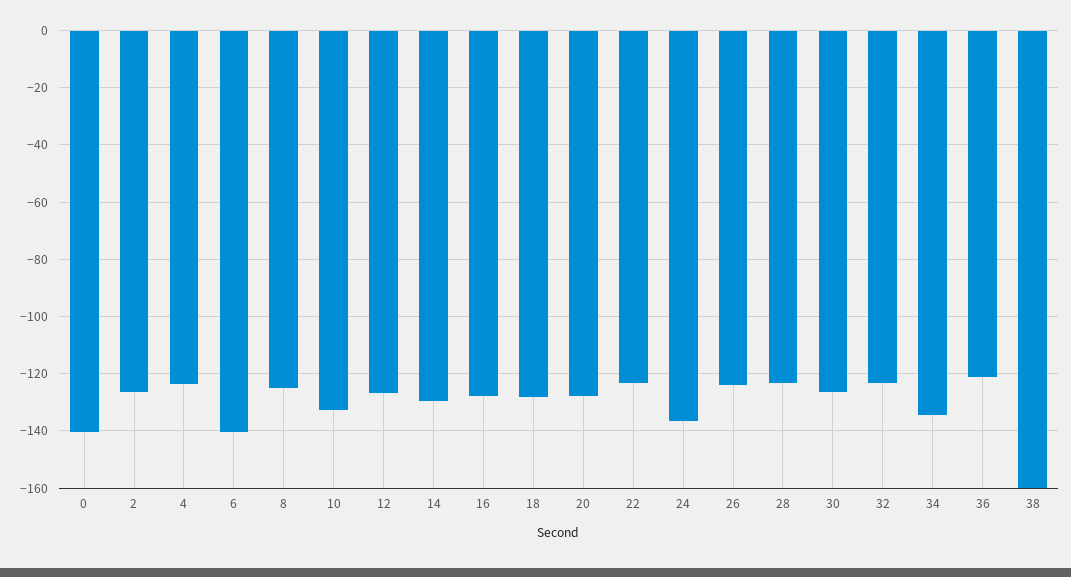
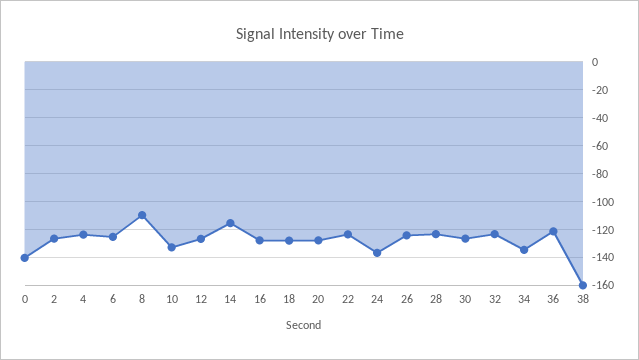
  {
    "0": -140,
    "2": -127.5,
    "4": -122.5,
-   "6": -140,
+   "6": -125,
-   "8": -125,
+   "8": -110,
    "10": -132.5,
    "12": -127.5,
-   "14": -130,
+   "14": -115,
    "16": -127.5,
    "18": -127.5,
    "20": -127.5,
    "22": -122.5,
    "24": -137.5,
    "26": -125,
    "28": -122.5,
    "30": -127.5,
    "32": -122.5,
    "34": -135,
    "36": -122.5,
    "38": -160
  }

